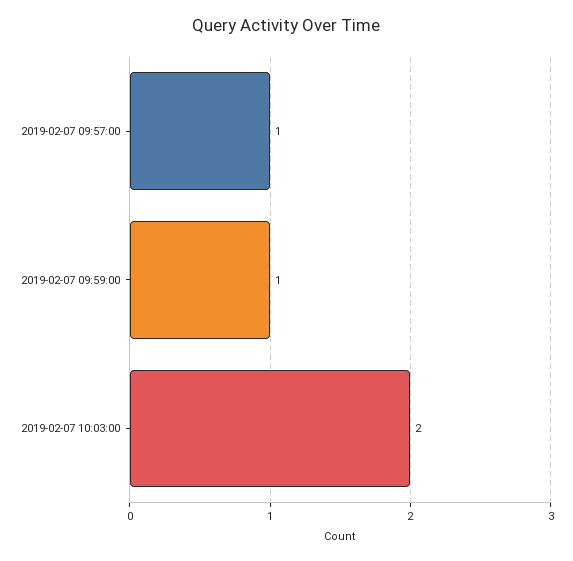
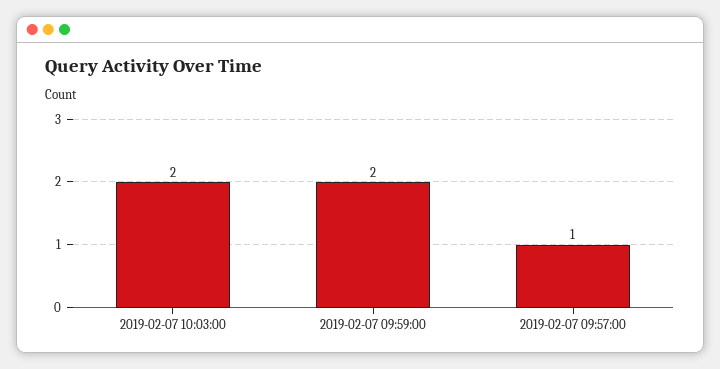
  {
    "2019-02-07 09:57:00": 1,
-   "2019-02-07 09:59:00": 1,
+   "2019-02-07 09:59:00": 2,
    "2019-02-07 10:03:00": 2
  }

